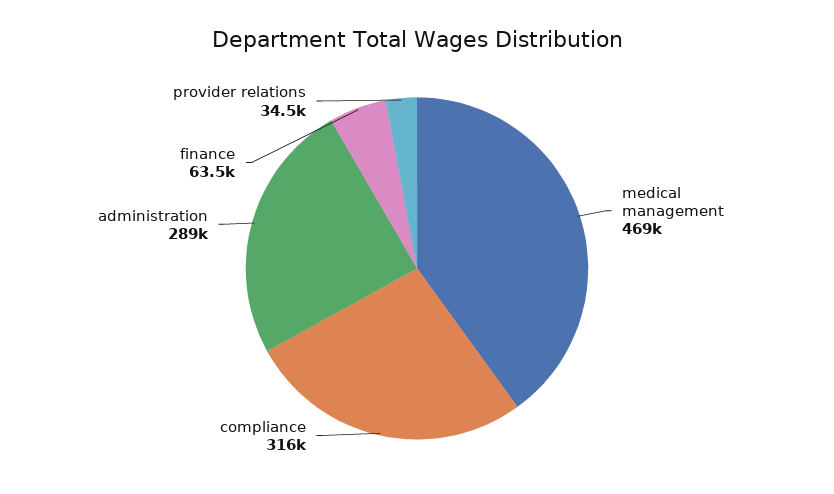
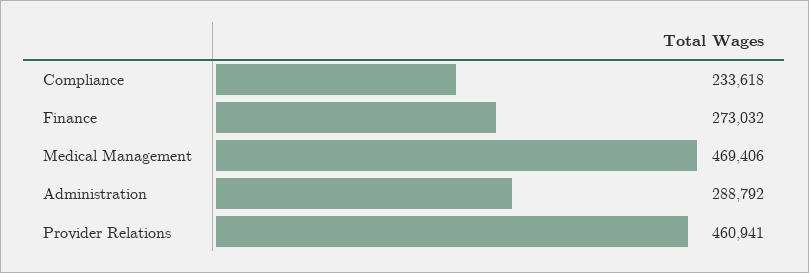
  {
    "medical management": 469406,
-   "compliance": 316000,
+   "compliance": 233618,
    "administration": 288792,
-   "finance": 63500,
+   "finance": 273032,
-   "provider relations": 34500
+   "provider relations": 460941
  }

